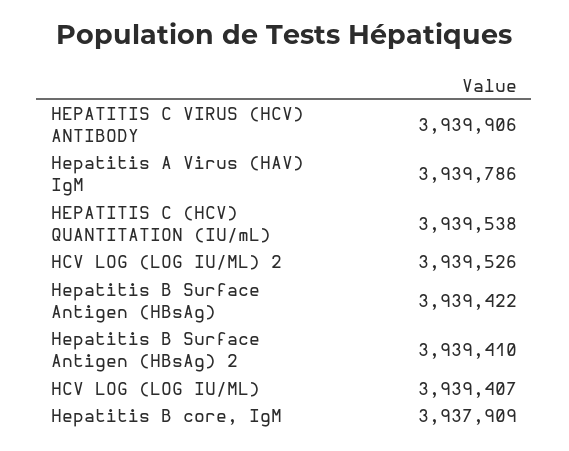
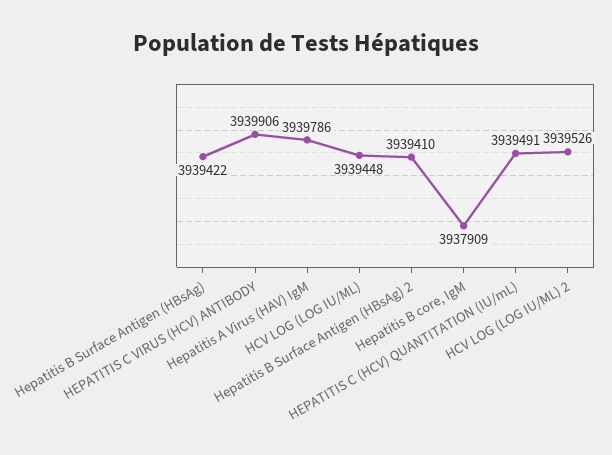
  {
    "HEPATITIS C VIRUS (HCV) ANTIBODY": 3939906,
    "Hepatitis A Virus (HAV) IgM": 3939786,
-   "HEPATITIS C (HCV) QUANTITATION (IU/mL)": 3939538,
+   "HEPATITIS C (HCV) QUANTITATION (IU/mL)": 3939491,
    "HCV LOG (LOG IU/ML) 2": 3939526,
    "Hepatitis B Surface Antigen (HBsAg)": 3939422,
    "Hepatitis B Surface Antigen (HBsAg) 2": 3939410,
-   "HCV LOG (LOG IU/ML)": 3939407,
+   "HCV LOG (LOG IU/ML)": 3939448,
    "Hepatitis B core, IgM": 3937909
  }

